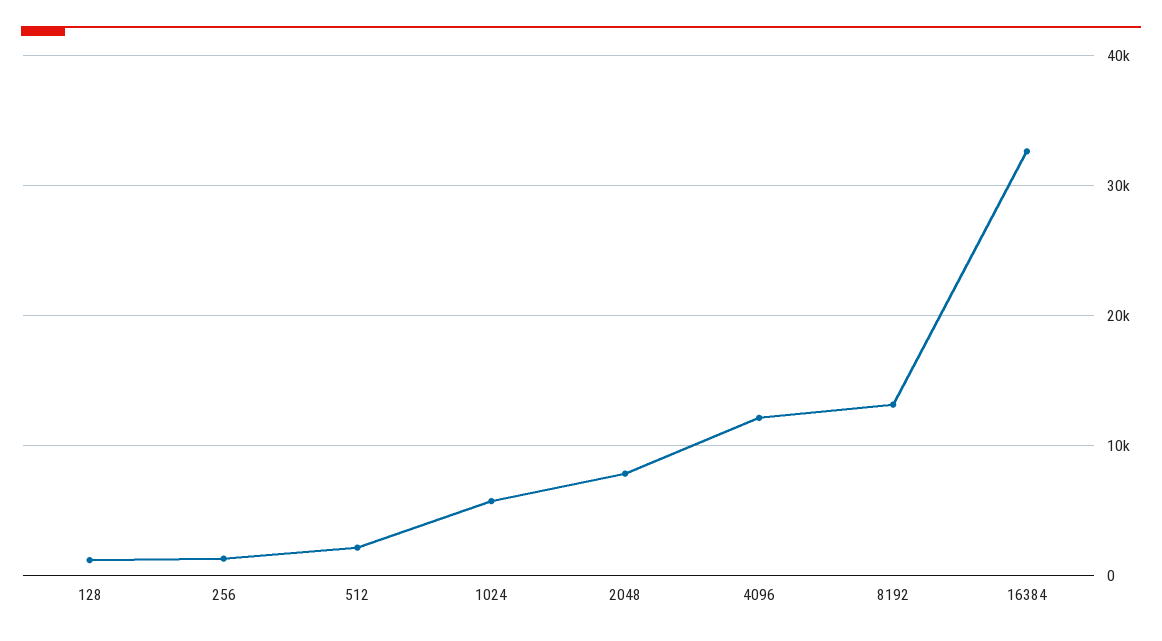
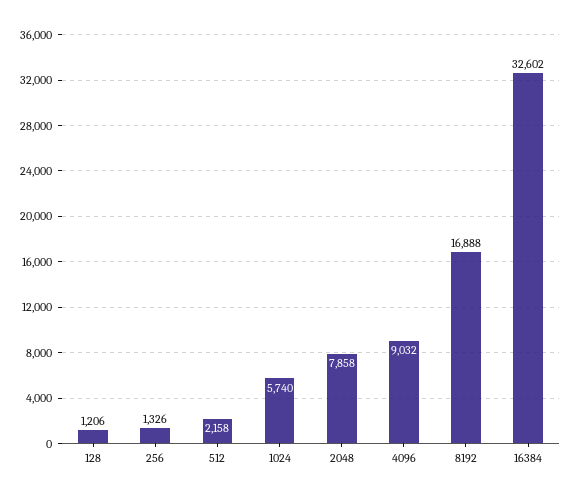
  {
    "128": 1206,
    "256": 1326,
    "512": 2158,
    "1024": 5740,
    "2048": 7858,
-   "4096": 12000,
+   "4096": 9032,
-   "8192": 13000,
+   "8192": 16888,
    "16384": 32602
  }

